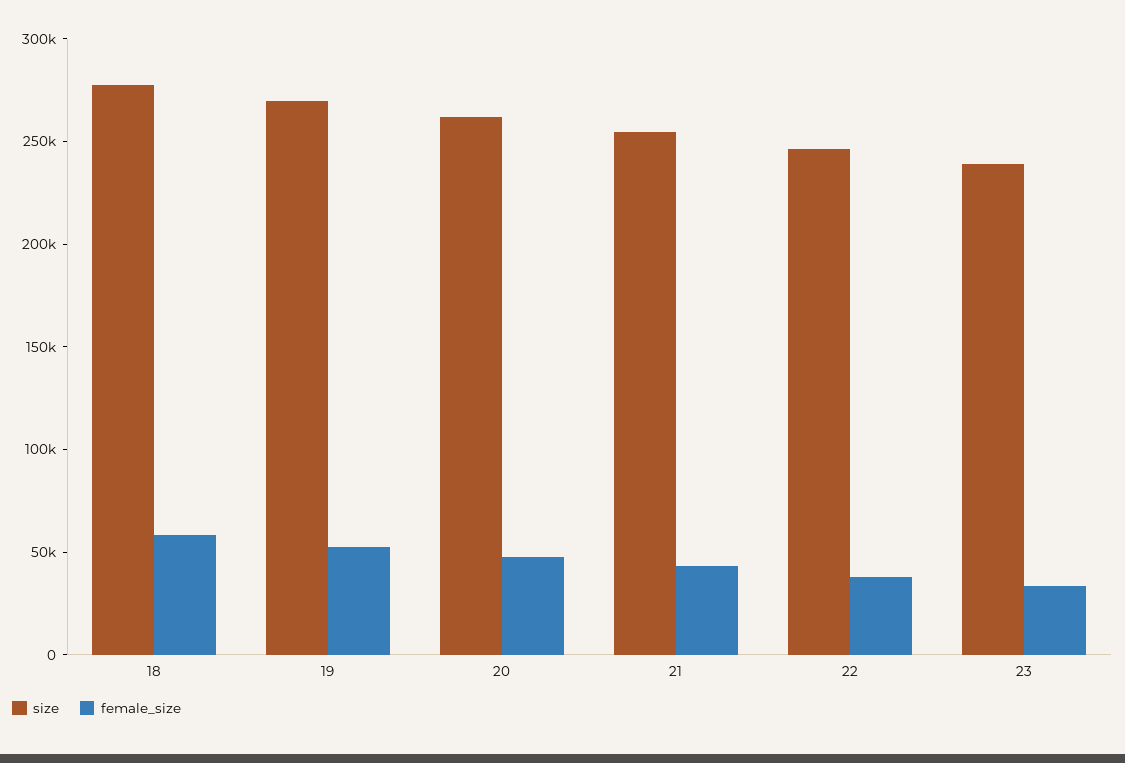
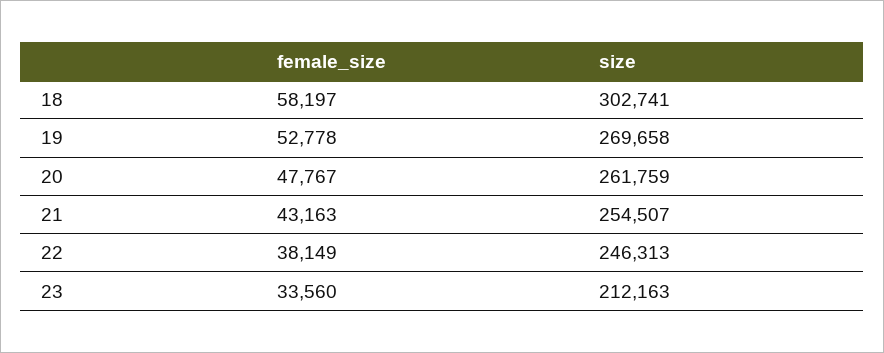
  {
    "size": {
-     "18": 280000,
+     "18": 302741,
      "19": 269658,
      "20": 261759,
      "21": 254507,
      "22": 246313,
-     "23": 240000
+     "23": 212163
    },
    "female_size": {
      "18": 58197,
      "19": 52778,
      "20": 47767,
      "21": 43163,
      "22": 38149,
      "23": 33560
    }
  }

